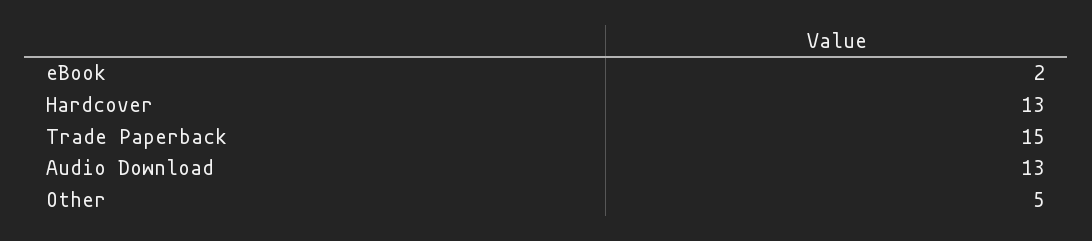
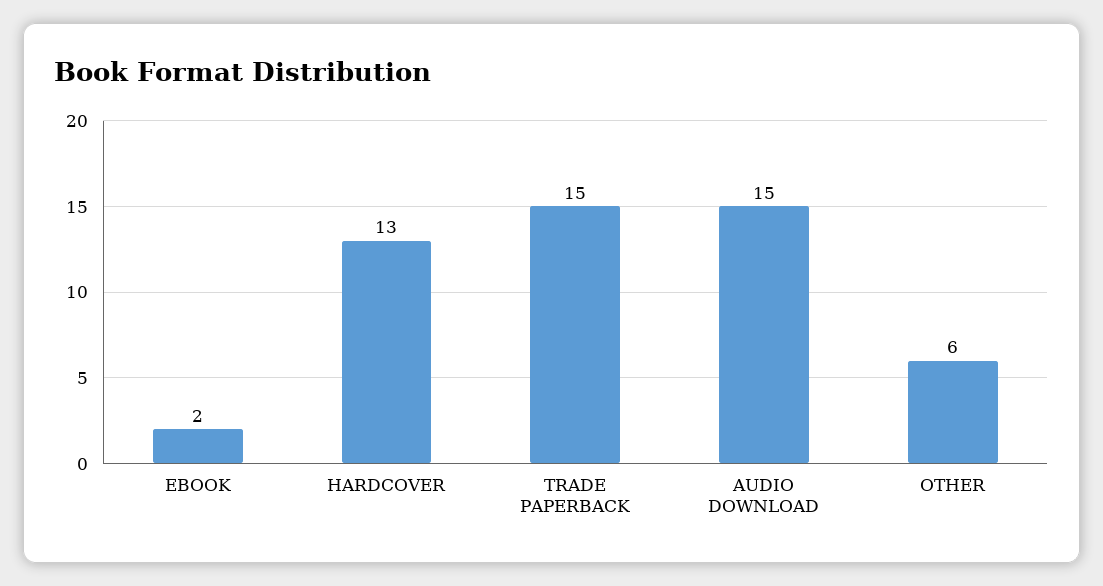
  {
    "eBook": 2,
    "Hardcover": 13,
    "Trade Paperback": 15,
-   "Audio Download": 13,
+   "Audio Download": 15,
-   "Other": 5
+   "Other": 6
  }

